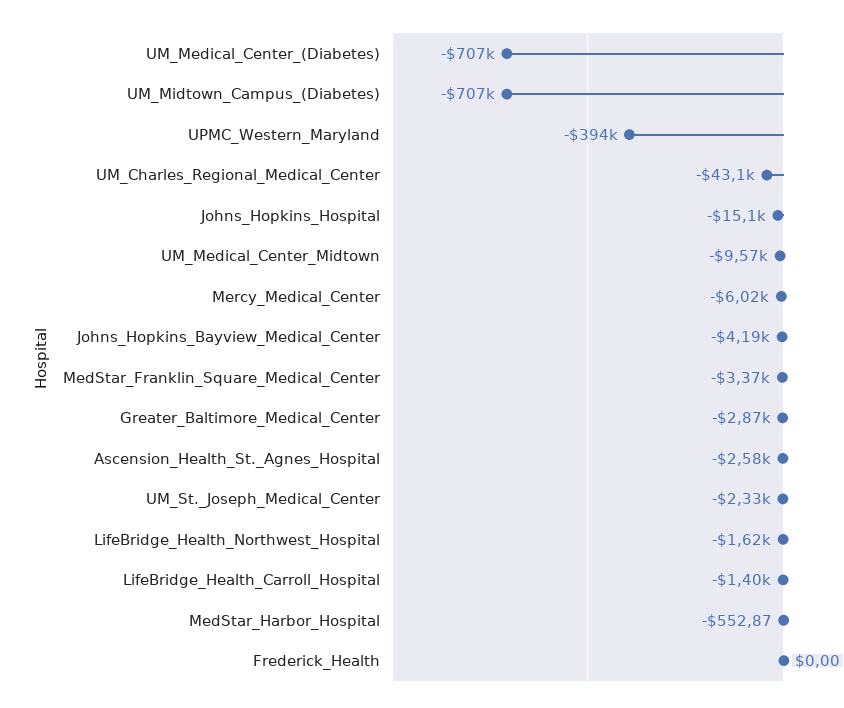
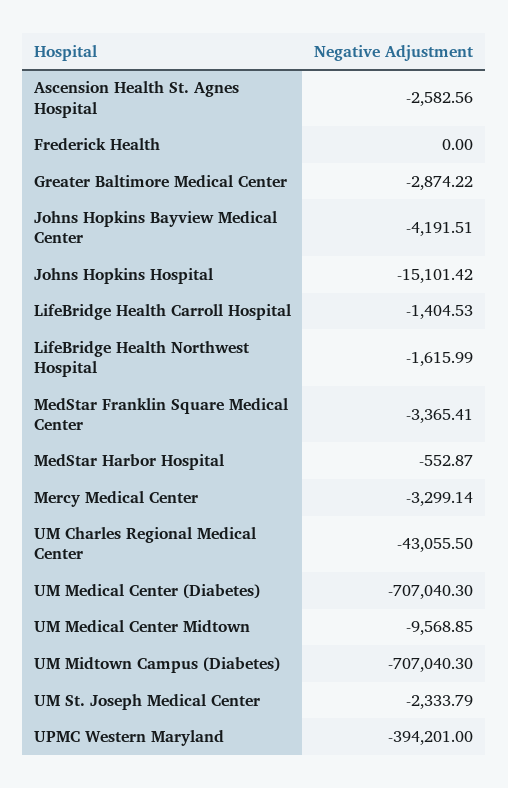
  {
    "UM_Medical_Center_(Diabetes)": -707040.3,
    "UM_Midtown_Campus_(Diabetes)": -707040.3,
    "UPMC_Western_Maryland": -394201,
    "UM_Charles_Regional_Medical_Center": -43055.5,
    "Johns_Hopkins_Hospital": -15101.42,
    "UM_Medical_Center_Midtown": -9568.85,
-   "Mercy_Medical_Center": -6020,
+   "Mercy_Medical_Center": -3299.14,
    "Johns_Hopkins_Bayview_Medical_Center": -4191.51,
    "MedStar_Franklin_Square_Medical_Center": -3365.41,
    "Greater_Baltimore_Medical_Center": -2874.22,
    "Ascension_Health_St._Agnes_Hospital": -2582.56,
    "UM_St._Joseph_Medical_Center": -2333.79,
    "LifeBridge_Health_Northwest_Hospital": -1615.99,
    "LifeBridge_Health_Carroll_Hospital": -1404.53,
    "MedStar_Harbor_Hospital": -552.87,
    "Frederick_Health": 0
  }

